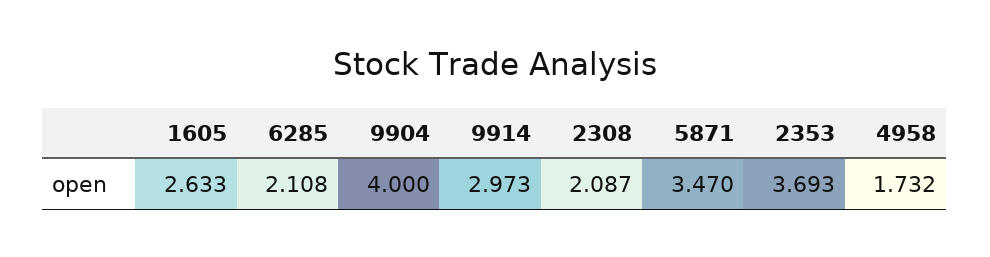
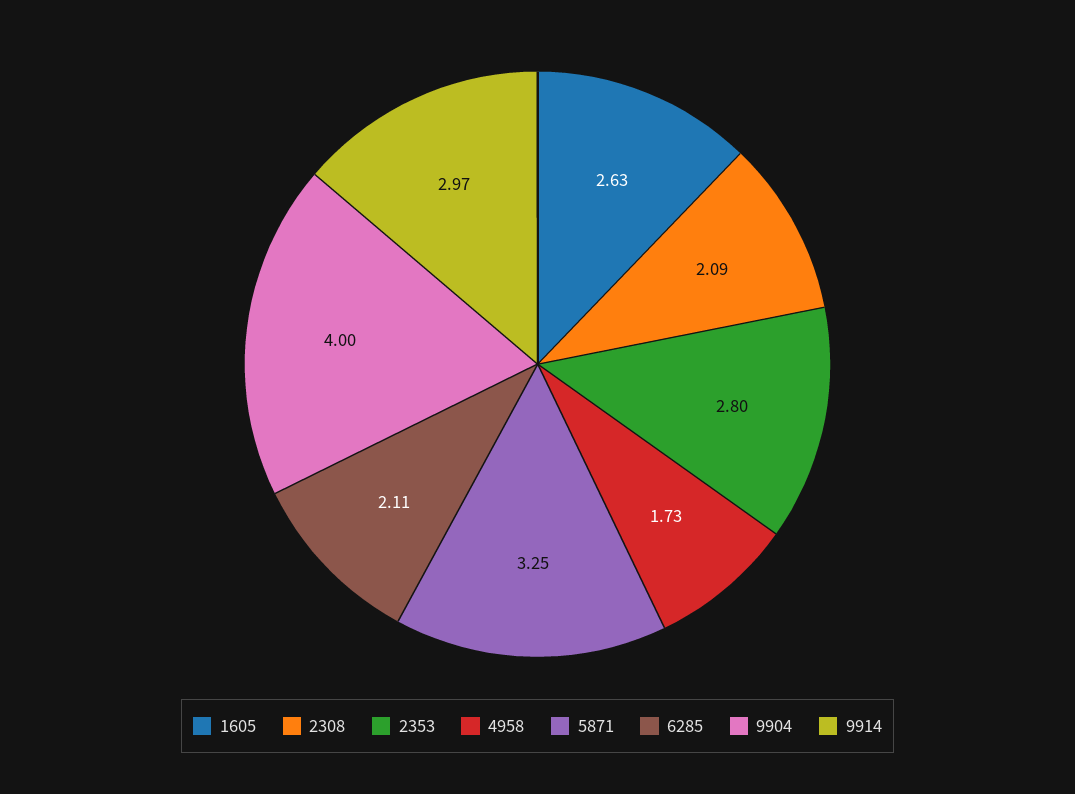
  {
    "1605": 2.633,
    "6285": 2.108,
    "9904": 4,
    "9914": 2.973,
    "2308": 2.087,
-   "5871": 3.47,
+   "5871": 3.25,
-   "2353": 3.693,
+   "2353": 2.8,
    "4958": 1.732
  }

